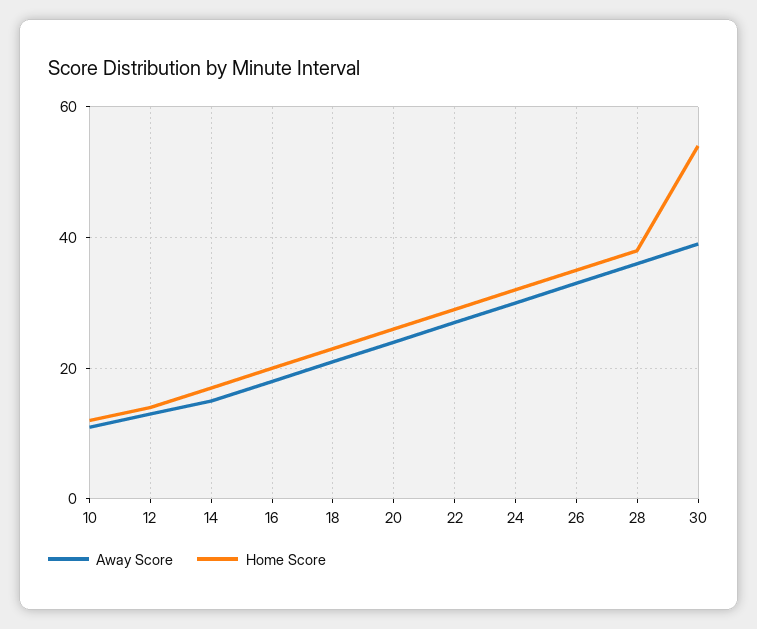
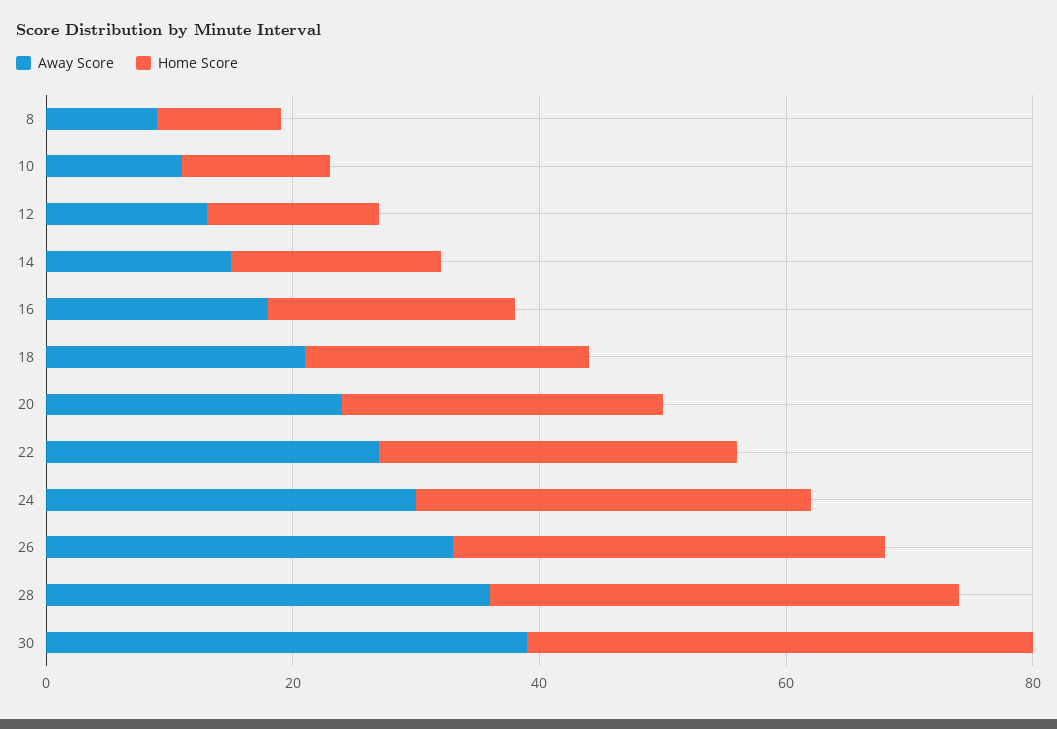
  {
    "Away Score": {
      "10": 10,
      "12": 15,
      "14": 15,
      "16": 20,
      "18": 20,
      "20": 25,
      "22": 25,
      "24": 30,
      "26": 35,
      "28": 35,
-     "30": 40
+     "30": 40,
+     "8": 10
    },
    "Home Score": {
      "10": 10,
      "12": 15,
      "14": 15,
      "16": 20,
      "18": 25,
      "20": 25,
      "22": 30,
      "24": 30,
      "26": 35,
      "28": 40,
-     "30": 55
+     "30": 40,
+     "8": 10
    }
  }

